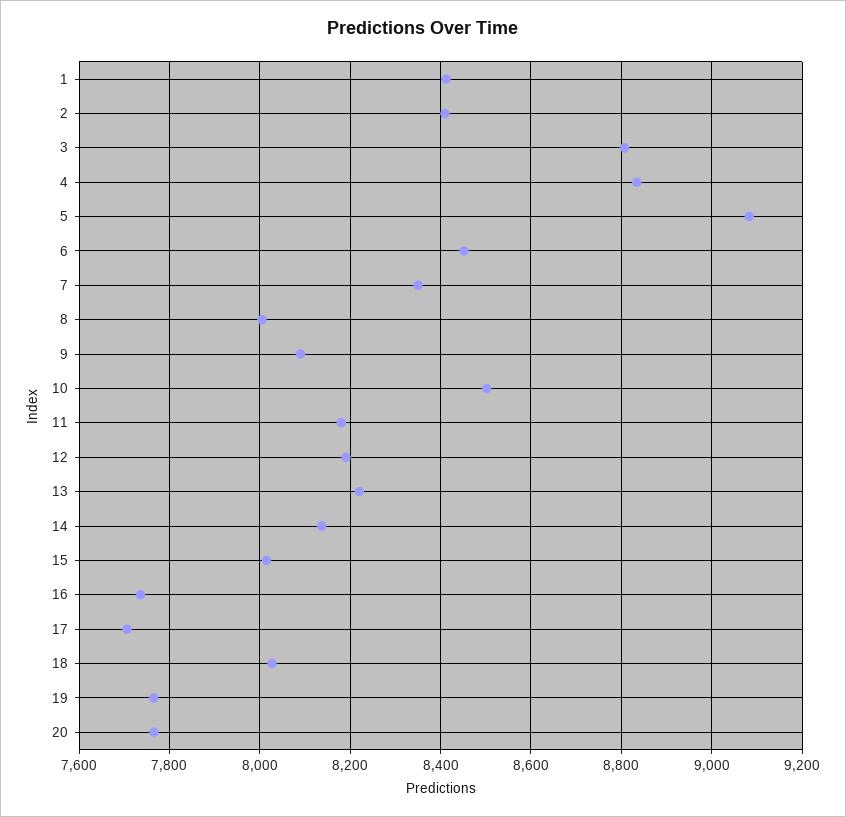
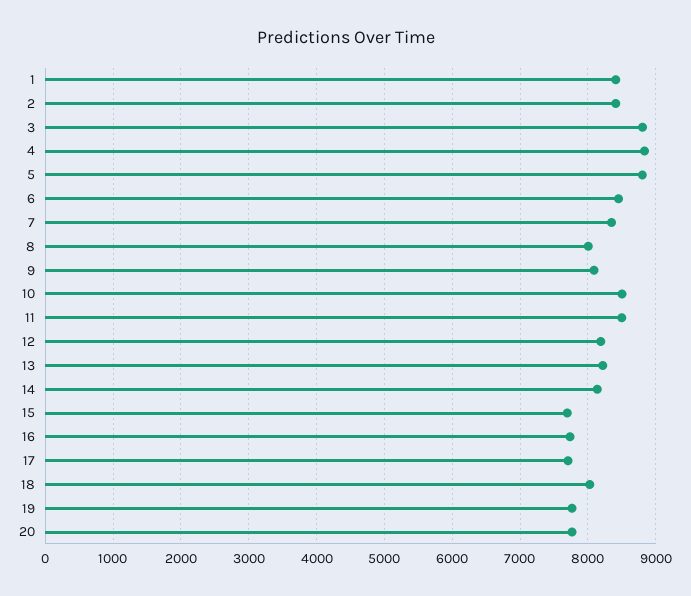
  {
    "1": 8420,
    "2": 8420,
    "3": 8800,
    "4": 8840,
-   "5": 9080,
+   "5": 8800,
    "6": 8460,
    "7": 8360,
    "8": 8000,
    "9": 8100,
    "10": 8500,
-   "11": 8180,
+   "11": 8500,
    "12": 8200,
    "13": 8220,
    "14": 8140,
-   "15": 8020,
+   "15": 7700,
    "16": 7740,
    "17": 7700,
    "18": 8020,
    "19": 7760,
    "20": 7760
  }

